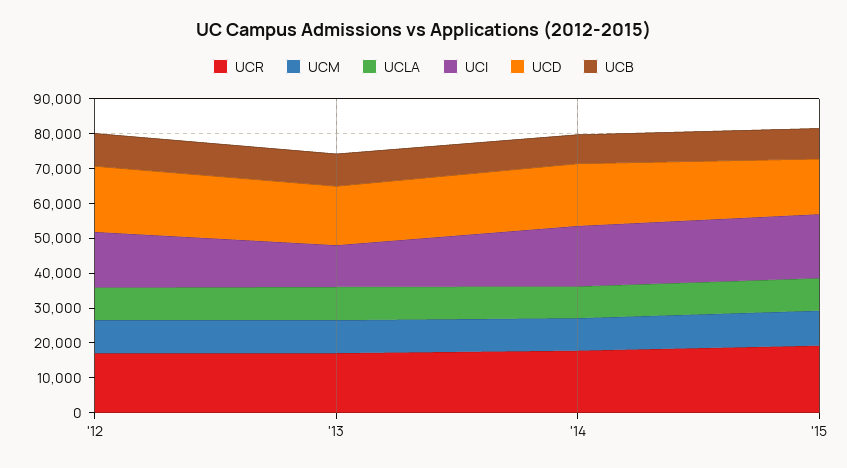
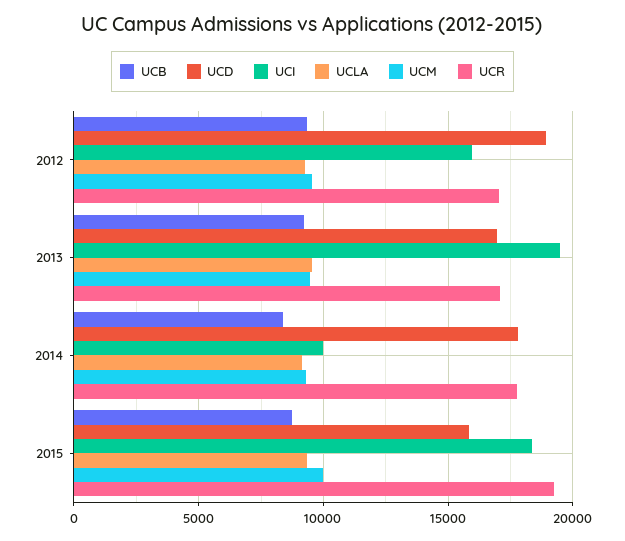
  {
    "UCR": {
      "'12": 17000,
      "'13": 17000,
      "'14": 18000,
      "'15": 19000
    },
    "UCM": {
      "'12": 9500,
      "'13": 9500,
      "'14": 9500,
      "'15": 10000
    },
    "UCLA": {
      "'12": 9500,
      "'13": 9500,
      "'14": 9000,
      "'15": 9500
    },
    "UCI": {
      "'12": 16000,
-     "'13": 12500,
+     "'13": 19500,
-     "'14": 17500,
+     "'14": 10000,
      "'15": 18500
    },
    "UCD": {
      "'12": 19000,
      "'13": 17000,
      "'14": 18000,
      "'15": 16000
    },
    "UCB": {
      "'12": 9500,
      "'13": 9000,
      "'14": 8500,
      "'15": 8500
    }
  }

